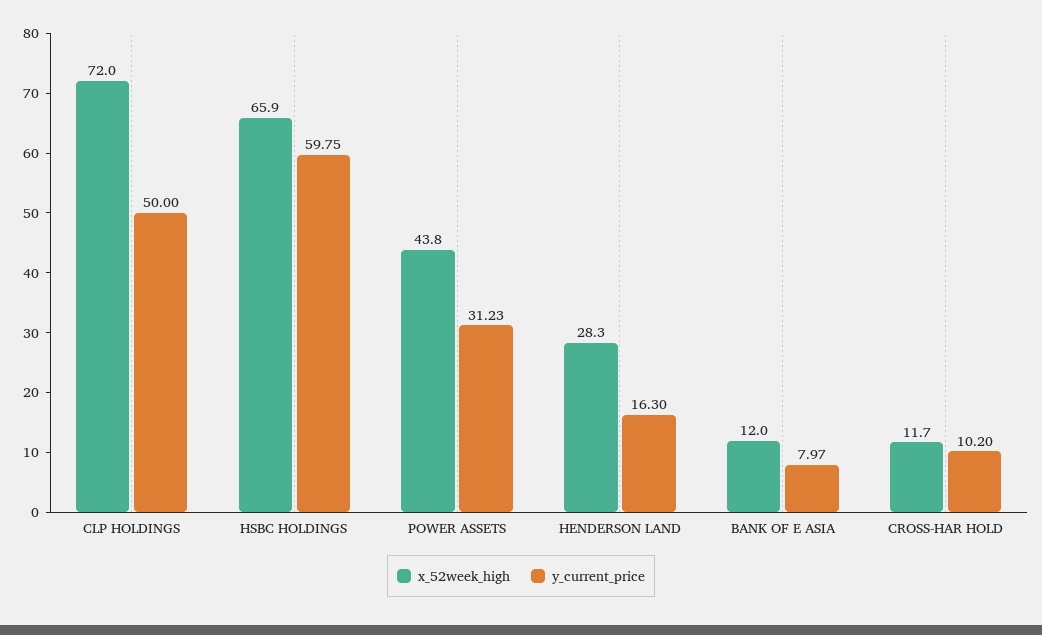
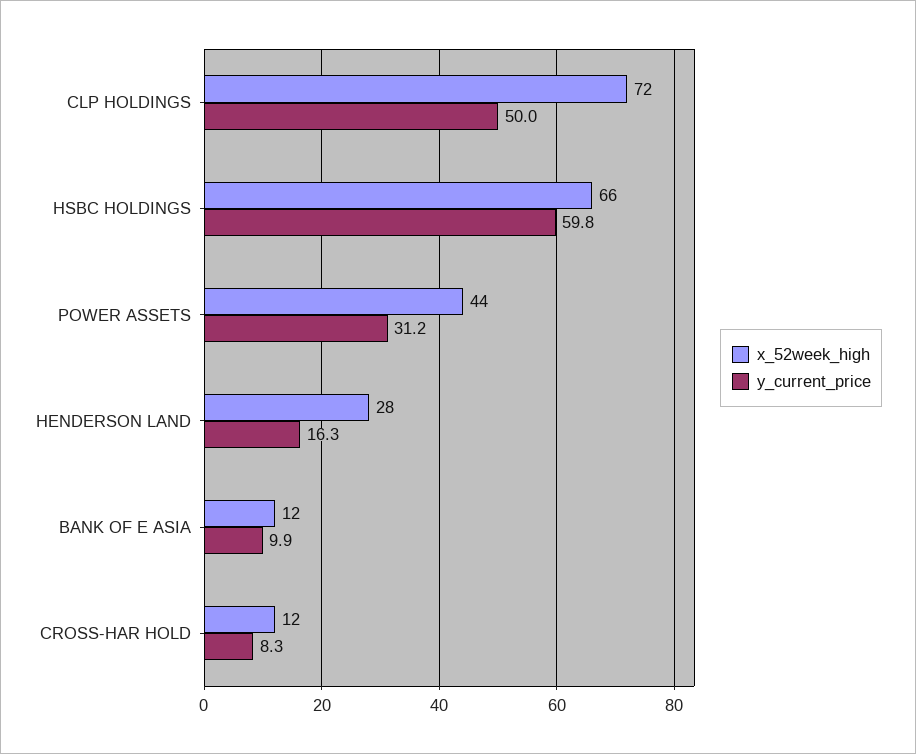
  {
    "x_52week_high": {
      "CLP HOLDINGS": 72,
      "HSBC HOLDINGS": 65.9,
      "POWER ASSETS": 43.8,
      "HENDERSON LAND": 28.3,
      "BANK OF E ASIA": 12,
      "CROSS-HAR HOLD": 11.7
    },
    "y_current_price": {
      "CLP HOLDINGS": 50,
      "HSBC HOLDINGS": 59.75,
      "POWER ASSETS": 31.23,
      "HENDERSON LAND": 16.3,
-     "BANK OF E ASIA": 7.97,
+     "BANK OF E ASIA": 9.9,
-     "CROSS-HAR HOLD": 10.2
+     "CROSS-HAR HOLD": 8.3
    }
  }

